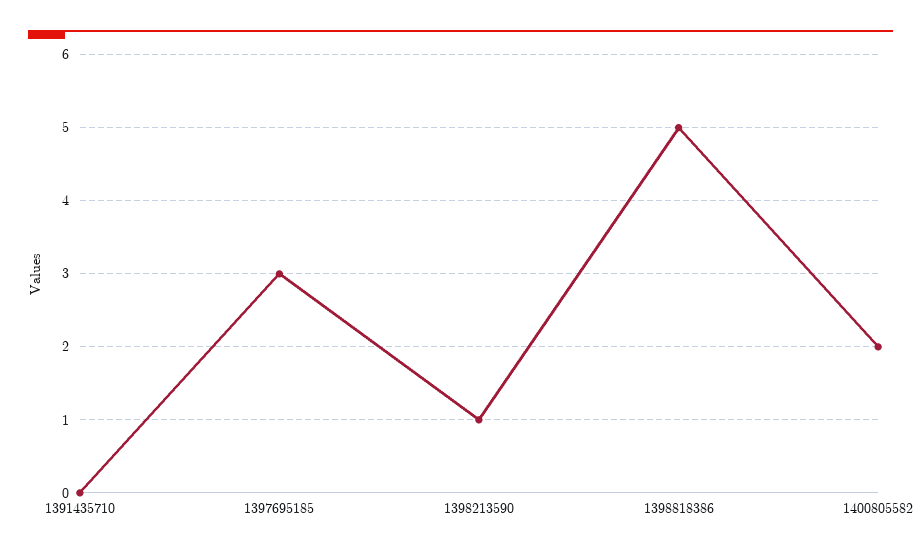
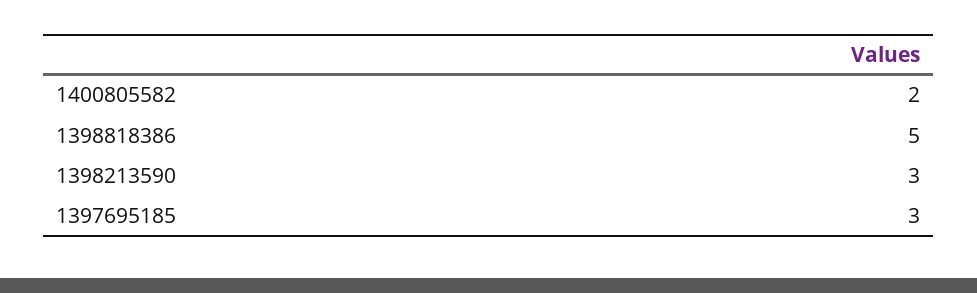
  {
-   "1391435710": 0,
    "1397695185": 3,
-   "1398213590": 1,
+   "1398213590": 3,
    "1398818386": 5,
    "1400805582": 2
  }

